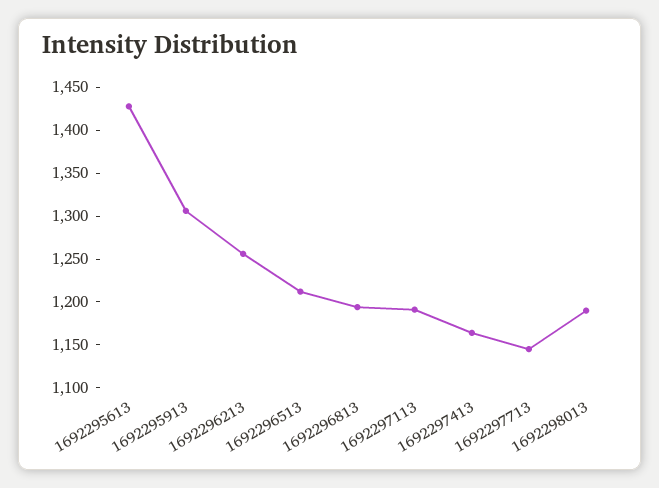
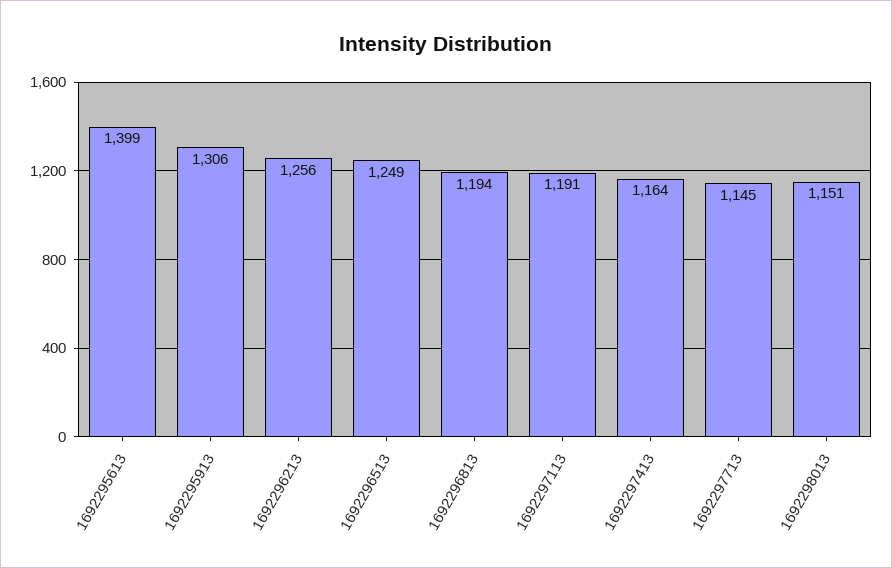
  {
-   "1692295613": 1430,
+   "1692295613": 1399,
    "1692295913": 1306,
    "1692296213": 1256,
-   "1692296513": 1210,
+   "1692296513": 1249,
    "1692296813": 1194,
    "1692297113": 1191,
    "1692297413": 1164,
    "1692297713": 1145,
-   "1692298013": 1190
+   "1692298013": 1151
  }

